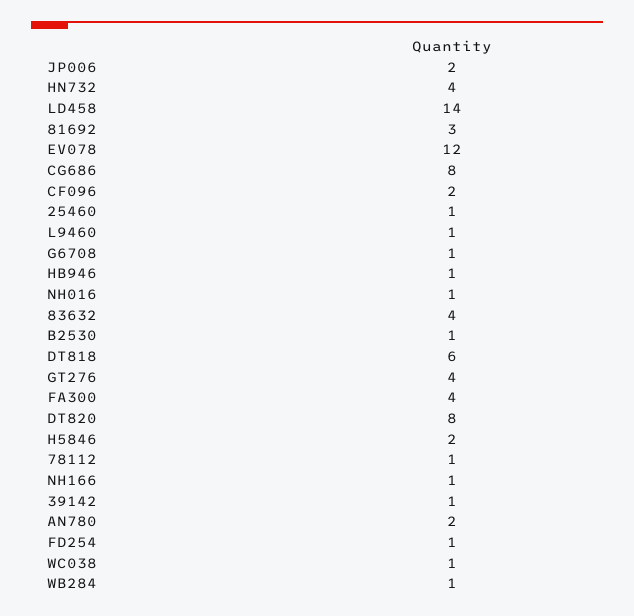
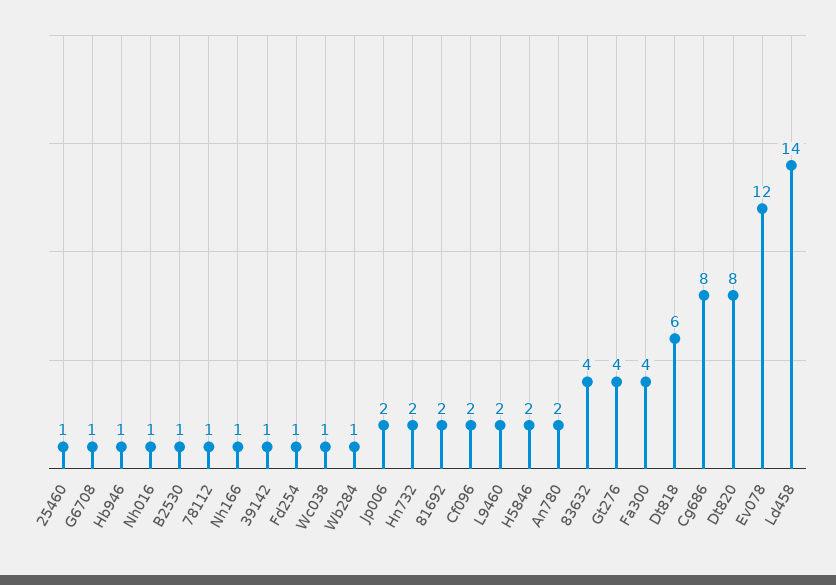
  {
    "JP006": 2,
-   "HN732": 4,
+   "HN732": 2,
    "LD458": 14,
-   "81692": 3,
+   "81692": 2,
    "EV078": 12,
    "CG686": 8,
    "CF096": 2,
    "25460": 1,
-   "L9460": 1,
+   "L9460": 2,
    "G6708": 1,
    "HB946": 1,
    "NH016": 1,
    "83632": 4,
    "B2530": 1,
    "DT818": 6,
    "GT276": 4,
    "FA300": 4,
    "DT820": 8,
    "H5846": 2,
    "78112": 1,
    "NH166": 1,
    "39142": 1,
    "AN780": 2,
    "FD254": 1,
    "WC038": 1,
    "WB284": 1
  }

